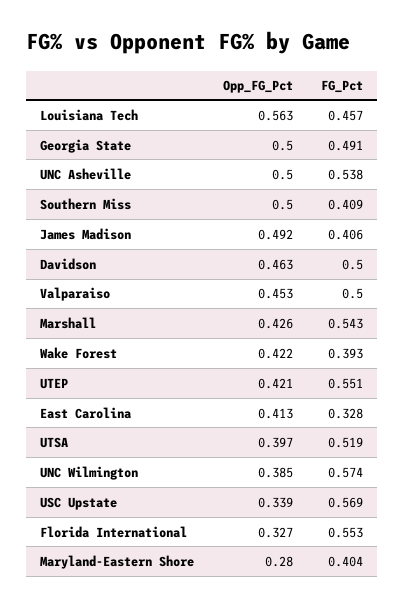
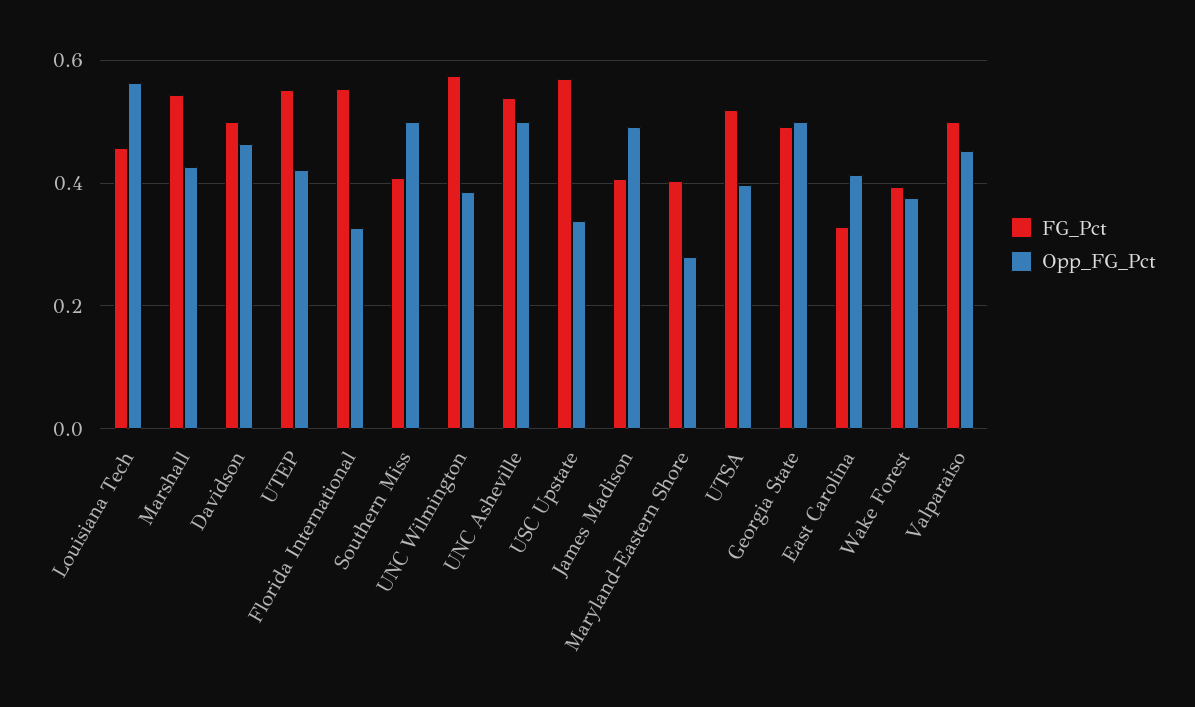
  {
    "Opp_FG_Pct": {
      "Louisiana Tech": 0.563,
      "Georgia State": 0.5,
      "UNC Asheville": 0.5,
      "Southern Miss": 0.5,
      "James Madison": 0.492,
      "Davidson": 0.463,
      "Valparaiso": 0.453,
      "Marshall": 0.426,
-     "Wake Forest": 0.422,
+     "Wake Forest": 0.38,
      "UTEP": 0.421,
      "East Carolina": 0.413,
      "UTSA": 0.397,
      "UNC Wilmington": 0.385,
      "USC Upstate": 0.339,
      "Florida International": 0.327,
      "Maryland-Eastern Shore": 0.28
    },
    "FG_Pct": {
      "Louisiana Tech": 0.457,
      "Georgia State": 0.491,
      "UNC Asheville": 0.538,
      "Southern Miss": 0.409,
      "James Madison": 0.406,
      "Davidson": 0.5,
      "Valparaiso": 0.5,
      "Marshall": 0.543,
      "Wake Forest": 0.393,
      "UTEP": 0.551,
      "East Carolina": 0.328,
      "UTSA": 0.519,
      "UNC Wilmington": 0.574,
      "USC Upstate": 0.569,
      "Florida International": 0.553,
      "Maryland-Eastern Shore": 0.404
    }
  }

